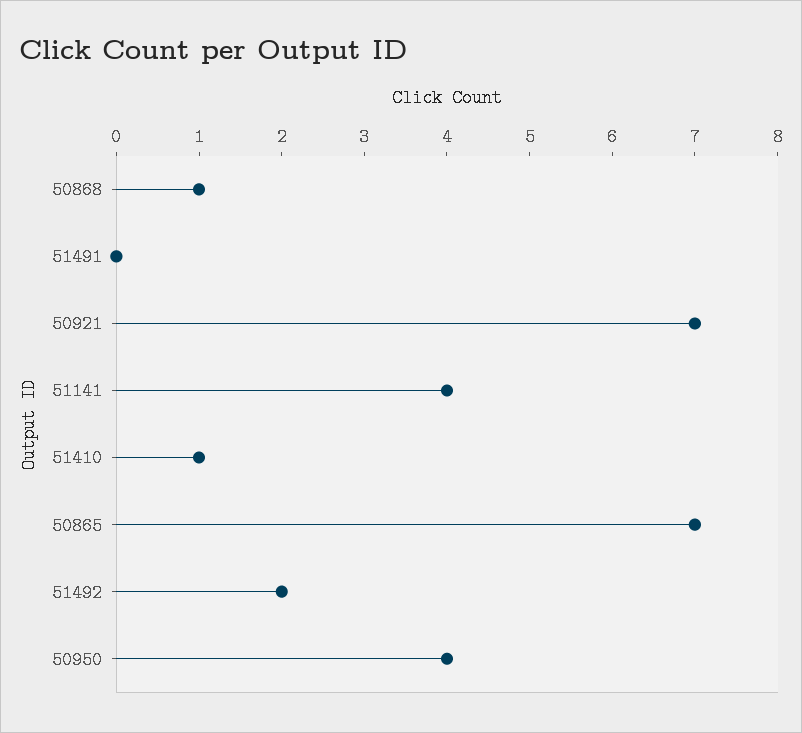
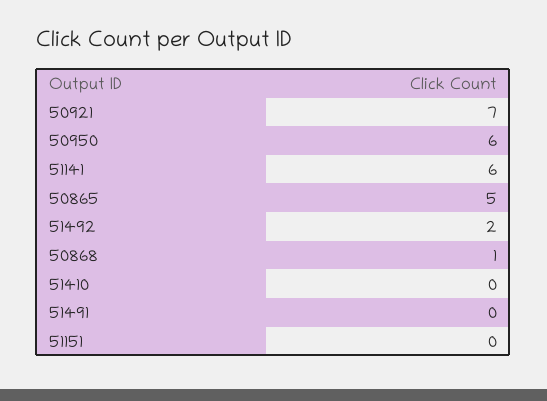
  {
    "50868": 1,
    "51491": 0,
    "50921": 7,
-   "51141": 4,
+   "51141": 6,
-   "51410": 1,
+   "51410": 0,
-   "50865": 7,
+   "50865": 5,
    "51492": 2,
-   "50950": 4
+   "50950": 6,
+   "51151": 0
  }

